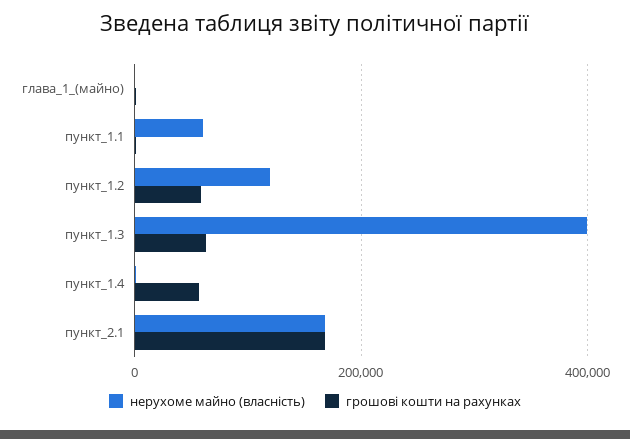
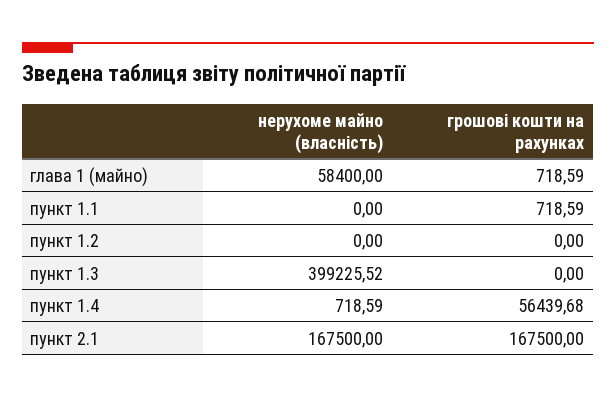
  {
    "нерухоме майно (власність)": {
-     "глава_1_(майно)": 0,
+     "глава_1_(майно)": 58400,
-     "пункт_1.1": 60000,
+     "пункт_1.1": 0,
-     "пункт_1.2": 120000,
+     "пункт_1.2": 0,
      "пункт_1.3": 399225.52,
      "пункт_1.4": 718.59,
      "пункт_2.1": 167500
    },
    "грошові кошти на рахунках": {
      "глава_1_(майно)": 718.59,
      "пункт_1.1": 718.59,
-     "пункт_1.2": 60000,
+     "пункт_1.2": 0,
-     "пункт_1.3": 60000,
+     "пункт_1.3": 0,
      "пункт_1.4": 56439.68,
      "пункт_2.1": 167500
    }
  }

